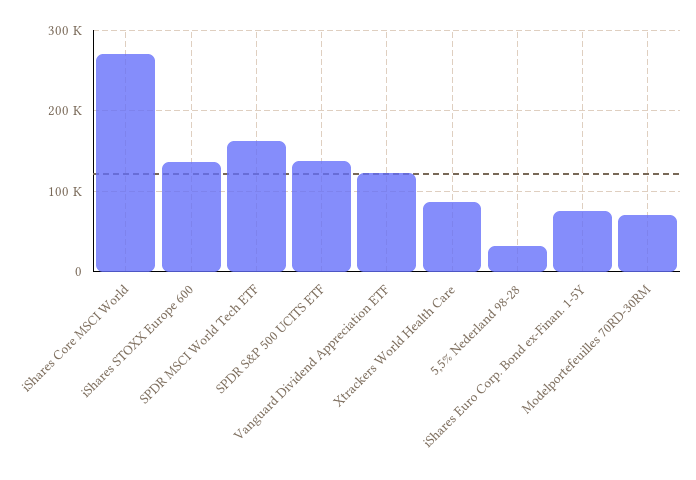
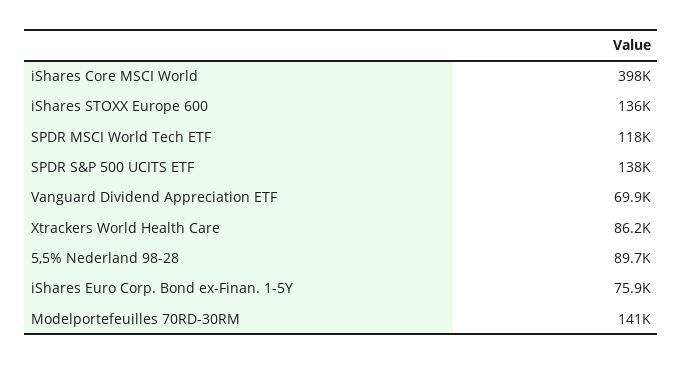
  {
-   "iShares Core MSCI World": 270000,
+   "iShares Core MSCI World": 398000,
    "iShares STOXX Europe 600": 136000,
-   "SPDR MSCI World Tech ETF": 160000,
+   "SPDR MSCI World Tech ETF": 118000,
    "SPDR S&P 500 UCITS ETF": 138000,
-   "Vanguard Dividend Appreciation ETF": 120000,
+   "Vanguard Dividend Appreciation ETF": 69900,
    "Xtrackers World Health Care": 86200,
-   "5,5% Nederland 98-28": 30000,
+   "5,5% Nederland 98-28": 89700,
    "iShares Euro Corp. Bond ex-Finan. 1-5Y": 75900,
-   "Modelportefeuilles 70RD-30RM": 70000
+   "Modelportefeuilles 70RD-30RM": 141000
  }

